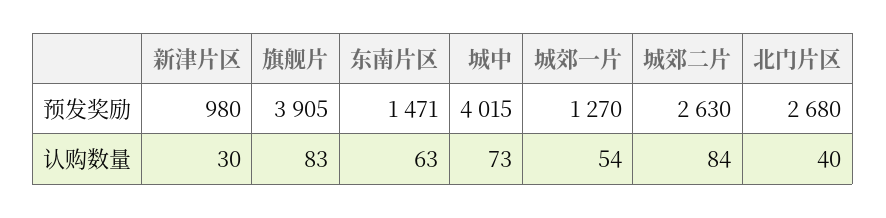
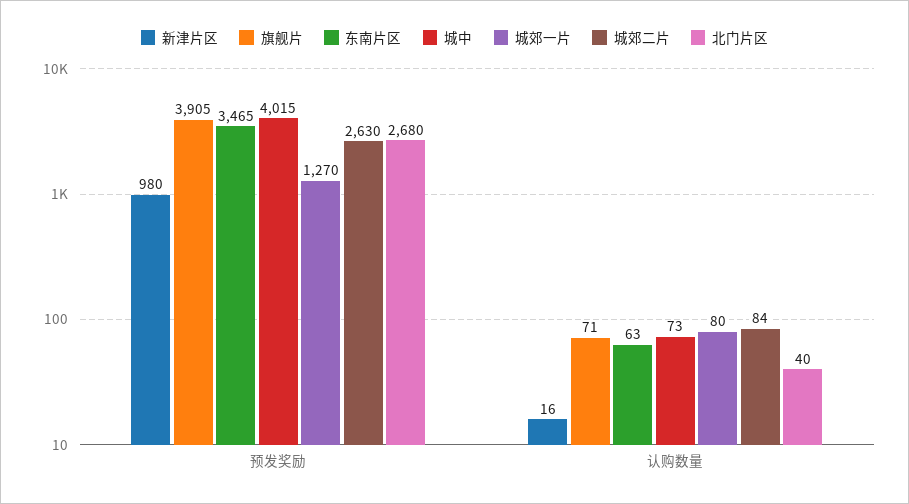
  {
    "新津片区": {
      "预发奖励": 980,
-     "认购数量": 30
+     "认购数量": 16
    },
    "旗舰片": {
      "预发奖励": 3905,
-     "认购数量": 83
+     "认购数量": 71
    },
    "东南片区": {
-     "预发奖励": 1471,
+     "预发奖励": 3465,
      "认购数量": 63
    },
    "城中": {
      "预发奖励": 4015,
      "认购数量": 73
    },
    "城郊一片": {
      "预发奖励": 1270,
-     "认购数量": 54
+     "认购数量": 80
    },
    "城郊二片": {
      "预发奖励": 2630,
      "认购数量": 84
    },
    "北门片区": {
      "预发奖励": 2680,
      "认购数量": 40
    }
  }

